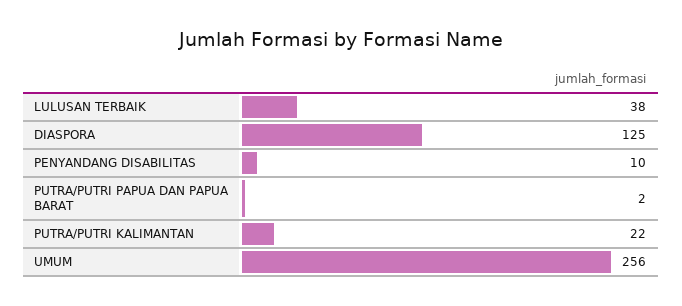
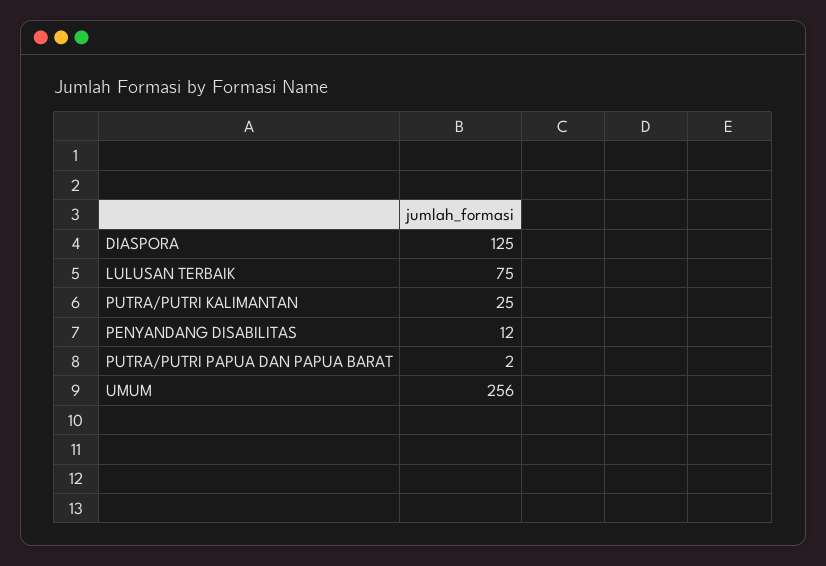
  {
-   "LULUSAN TERBAIK": 38,
+   "LULUSAN TERBAIK": 75,
    "DIASPORA": 125,
-   "PENYANDANG DISABILITAS": 10,
+   "PENYANDANG DISABILITAS": 12,
    "PUTRA/PUTRI PAPUA DAN PAPUA BARAT": 2,
-   "PUTRA/PUTRI KALIMANTAN": 22,
+   "PUTRA/PUTRI KALIMANTAN": 25,
    "UMUM": 256
  }

